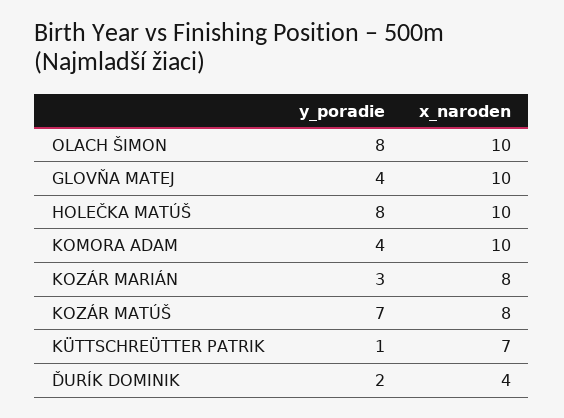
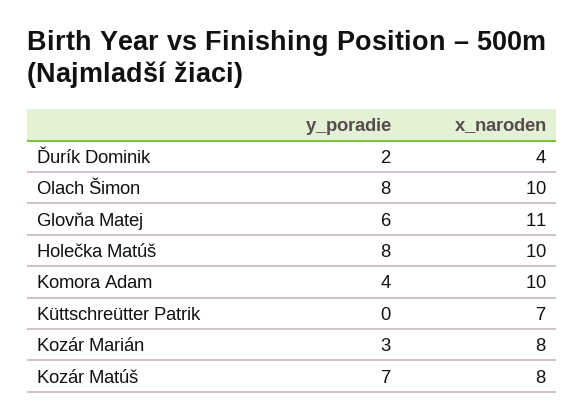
  {
    "y_poradie": {
      "OLACH ŠIMON": 8,
-     "GLOVŇA MATEJ": 4,
+     "GLOVŇA MATEJ": 6,
      "HOLEČKA MATÚŠ": 8,
      "KOMORA ADAM": 4,
      "KOZÁR MARIÁN": 3,
      "KOZÁR MATÚŠ": 7,
-     "KÜTTSCHREÜTTER PATRIK": 1,
+     "KÜTTSCHREÜTTER PATRIK": 0,
      "ĎURÍK DOMINIK": 2
    },
    "x_naroden": {
      "OLACH ŠIMON": 10,
-     "GLOVŇA MATEJ": 10,
+     "GLOVŇA MATEJ": 11,
      "HOLEČKA MATÚŠ": 10,
      "KOMORA ADAM": 10,
      "KOZÁR MARIÁN": 8,
      "KOZÁR MATÚŠ": 8,
      "KÜTTSCHREÜTTER PATRIK": 7,
      "ĎURÍK DOMINIK": 4
    }
  }

